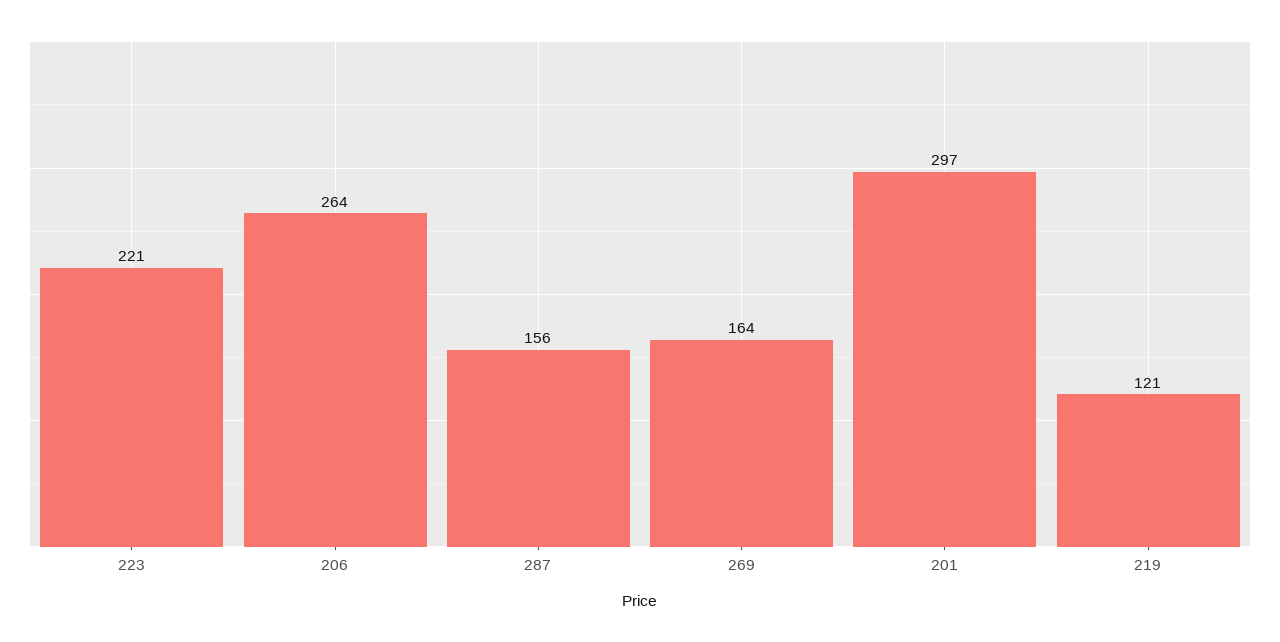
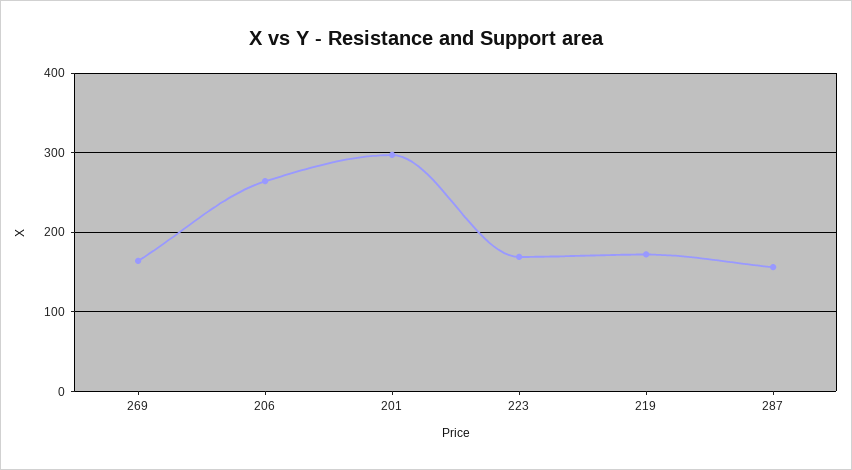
  {
-   "223": 221,
+   "223": 170,
    "206": 264,
    "287": 156,
    "269": 164,
    "201": 297,
-   "219": 121
+   "219": 170
  }

